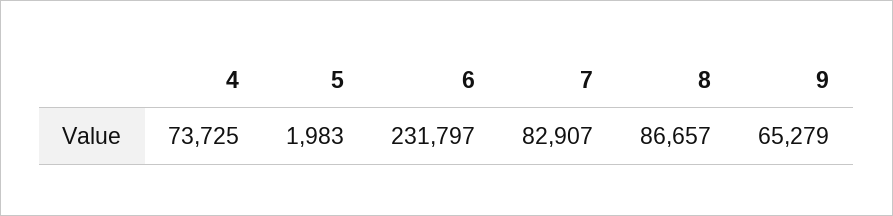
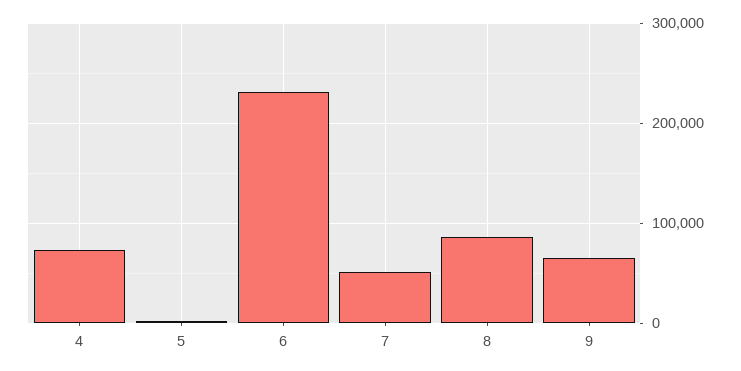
  {
    "4": 73725,
    "5": 1983,
    "6": 231797,
-   "7": 82907,
+   "7": 50000,
    "8": 86657,
    "9": 65279
  }

